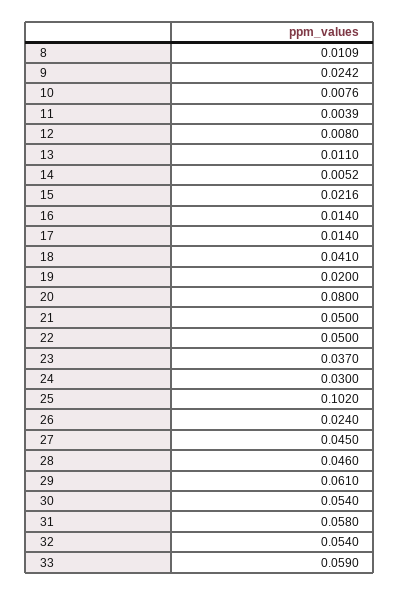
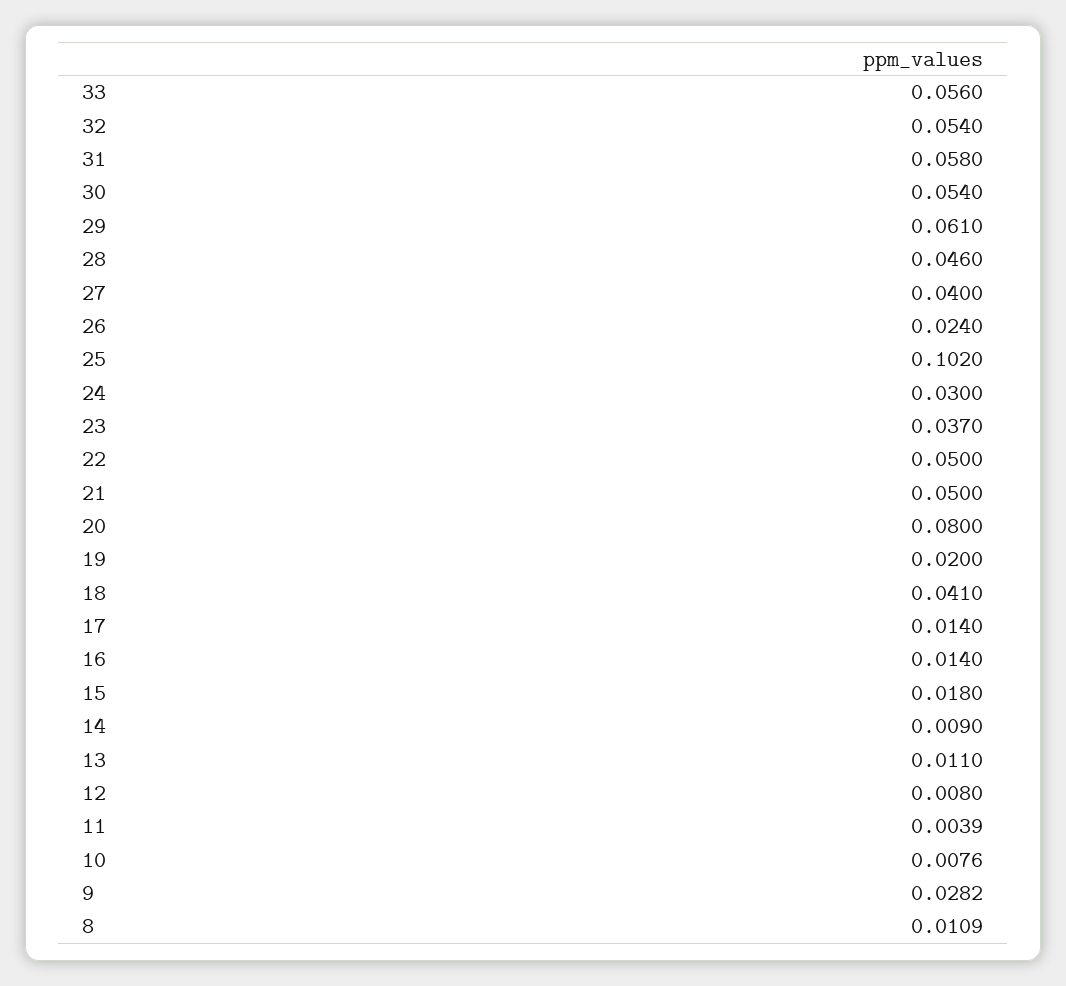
  {
    "8": 0.0109,
-   "9": 0.0242,
+   "9": 0.0282,
    "10": 0.0076,
    "11": 0.0039,
    "12": 0.008,
    "13": 0.011,
-   "14": 0.0052,
+   "14": 0.009,
-   "15": 0.0216,
+   "15": 0.018,
    "16": 0.014,
    "17": 0.014,
    "18": 0.041,
    "19": 0.02,
    "20": 0.08,
    "21": 0.05,
    "22": 0.05,
    "23": 0.037,
    "24": 0.03,
    "25": 0.102,
    "26": 0.024,
-   "27": 0.045,
+   "27": 0.04,
    "28": 0.046,
    "29": 0.061,
    "30": 0.054,
    "31": 0.058,
    "32": 0.054,
-   "33": 0.059
+   "33": 0.056
  }

